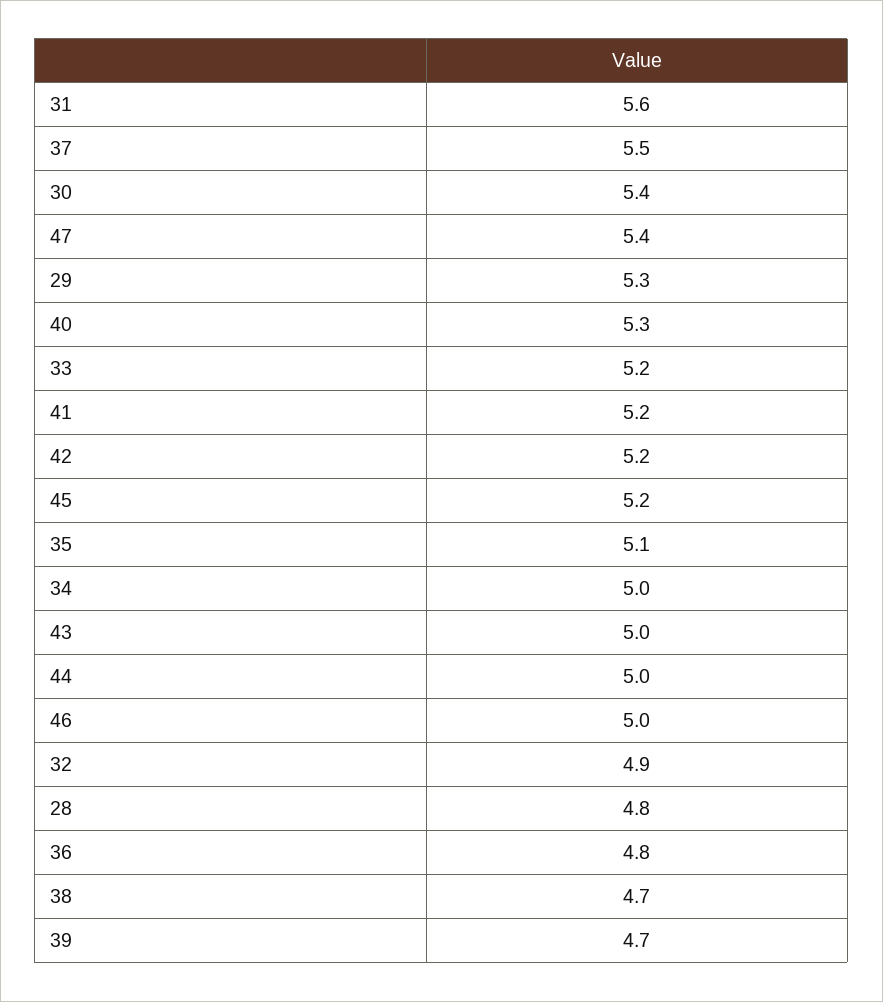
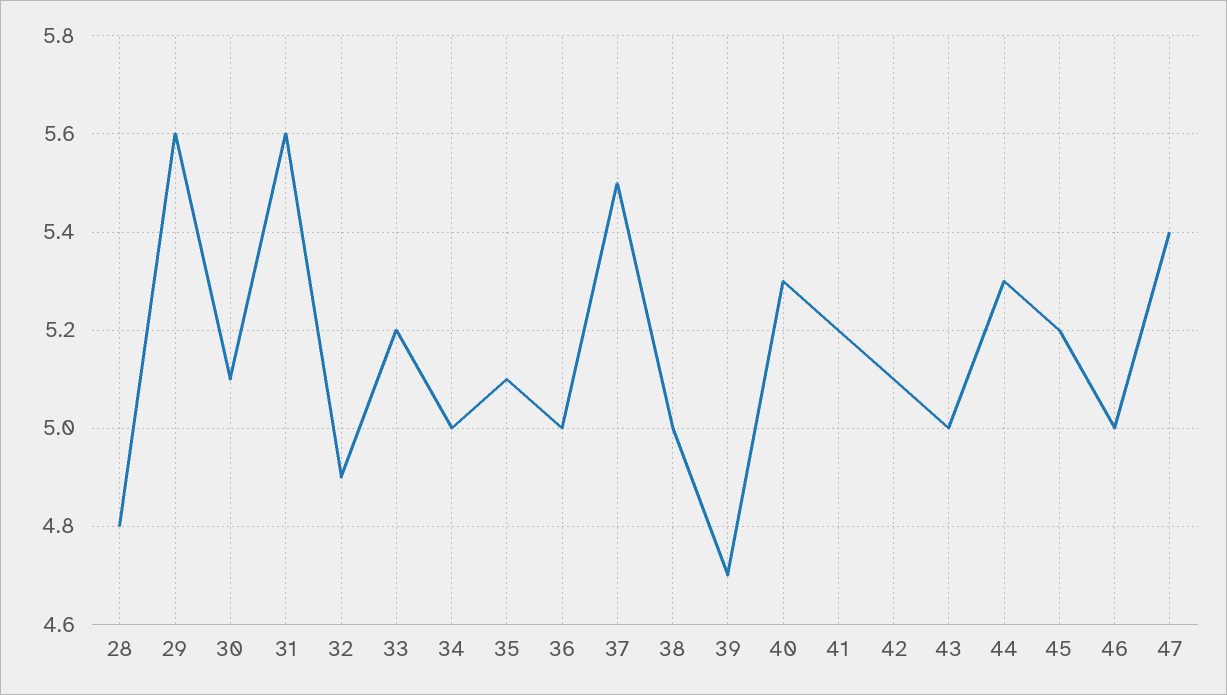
  {
    "31": 5.6,
    "37": 5.5,
-   "30": 5.4,
+   "30": 5.1,
    "47": 5.4,
-   "29": 5.3,
+   "29": 5.6,
    "40": 5.3,
    "33": 5.2,
    "41": 5.2,
-   "42": 5.2,
+   "42": 5.1,
    "45": 5.2,
    "35": 5.1,
    "34": 5,
    "43": 5,
-   "44": 5,
+   "44": 5.3,
    "46": 5,
    "32": 4.9,
    "28": 4.8,
-   "36": 4.8,
+   "36": 5,
-   "38": 4.7,
+   "38": 5,
    "39": 4.7
  }

